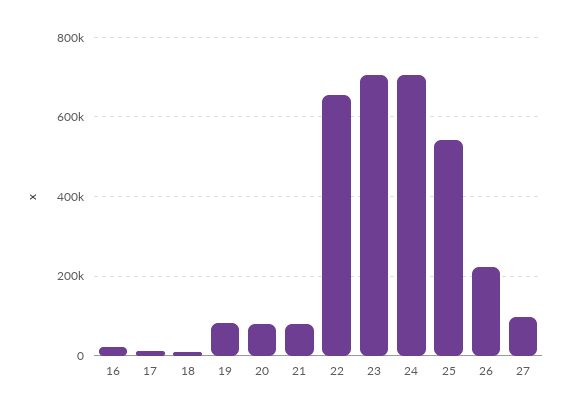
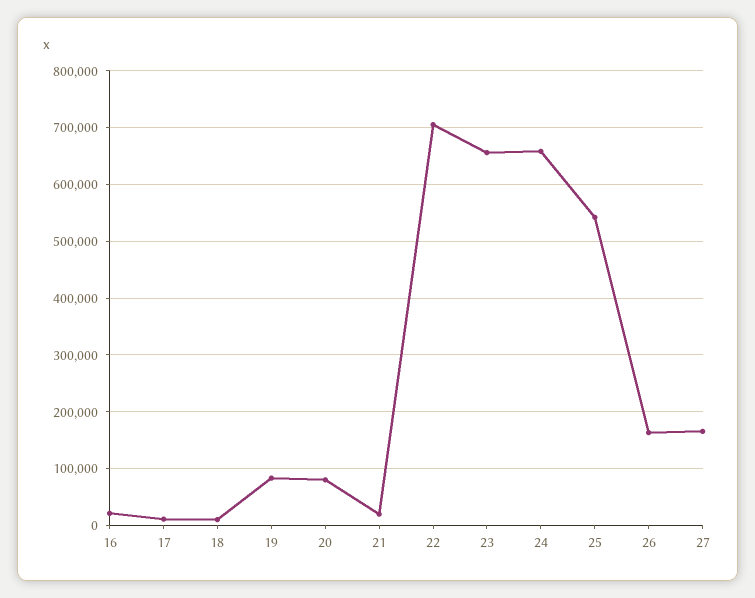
  {
    "16": 20000,
    "17": 20000,
    "18": 20000,
    "19": 80000,
    "20": 80000,
-   "21": 80000,
+   "21": 20000,
-   "22": 660000,
+   "22": 700000,
-   "23": 700000,
+   "23": 660000,
-   "24": 700000,
+   "24": 660000,
    "25": 540000,
-   "26": 220000,
+   "26": 160000,
-   "27": 100000
+   "27": 160000
  }

